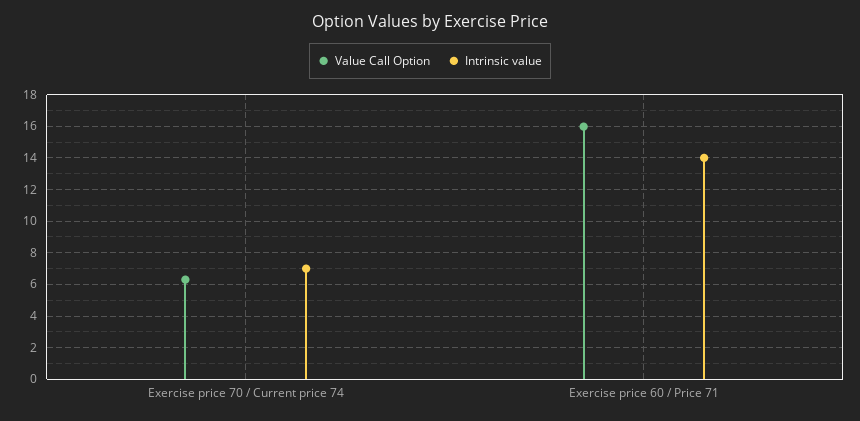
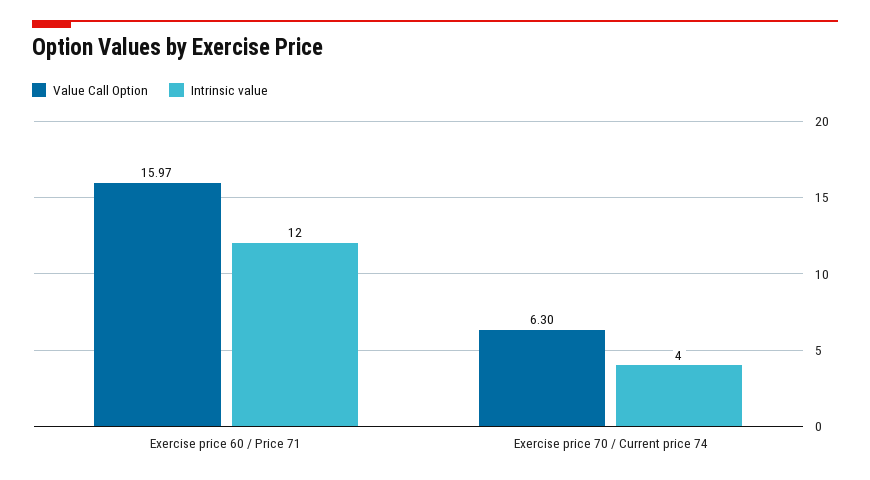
  {
    "Value Call Option": {
      "Exercise price 70 / Current price 74": 6.3,
      "Exercise price 60 / Price 71": 15.97
    },
    "Intrinsic value": {
-     "Exercise price 70 / Current price 74": 7,
+     "Exercise price 70 / Current price 74": 4,
-     "Exercise price 60 / Price 71": 14
+     "Exercise price 60 / Price 71": 12
    }
  }

